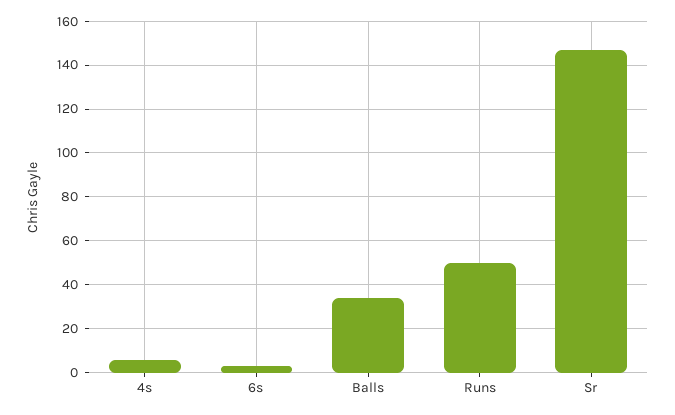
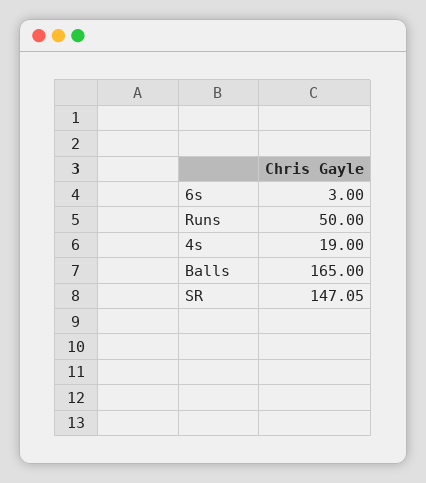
  {
-   "4s": 5,
+   "4s": 19,
    "6s": 3,
-   "Balls": 35,
+   "Balls": 165,
    "Runs": 50,
    "Sr": 147.05
  }

